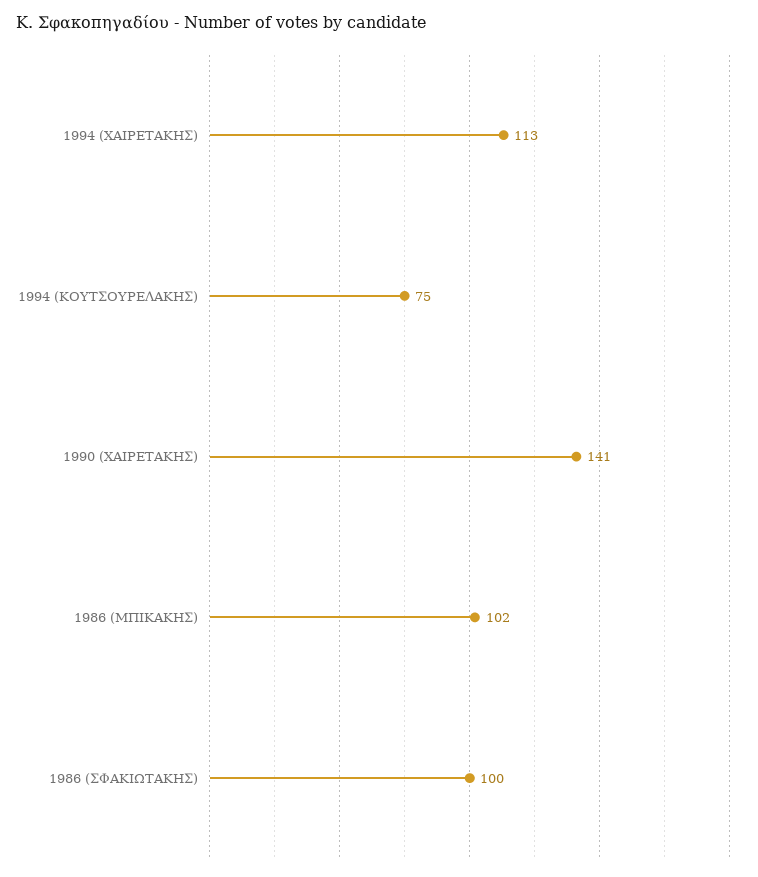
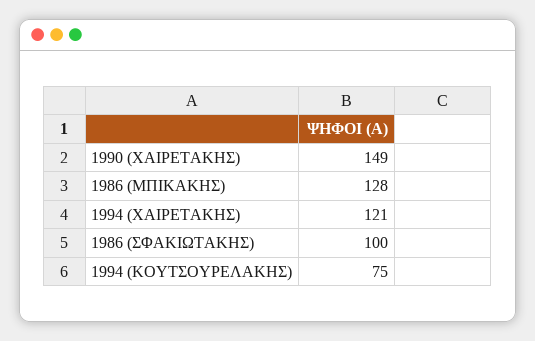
  {
-   "1994 (ΧΑΙΡΕΤΑΚΗΣ)": 113,
+   "1994 (ΧΑΙΡΕΤΑΚΗΣ)": 121,
    "1994 (ΚΟΥΤΣΟΥΡΕΛΑΚΗΣ)": 75,
-   "1990 (ΧΑΙΡΕΤΑΚΗΣ)": 141,
+   "1990 (ΧΑΙΡΕΤΑΚΗΣ)": 149,
-   "1986 (ΜΠΙΚΑΚΗΣ)": 102,
+   "1986 (ΜΠΙΚΑΚΗΣ)": 128,
    "1986 (ΣΦΑΚΙΩΤΑΚΗΣ)": 100
  }

